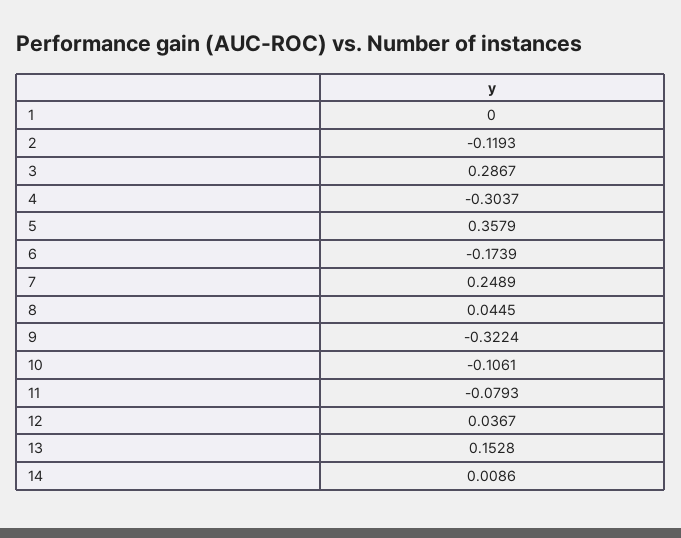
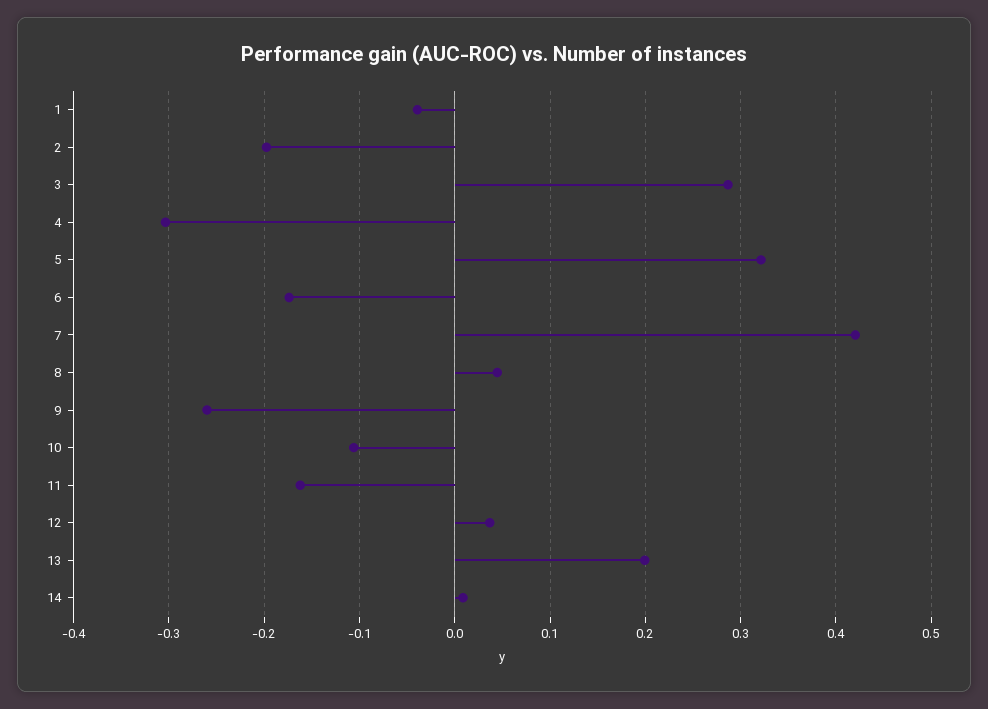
  {
-   "1": 0,
+   "1": -0.04,
-   "2": -0.1193,
+   "2": -0.2,
    "3": 0.2867,
    "4": -0.3037,
-   "5": 0.3579,
+   "5": 0.32,
    "6": -0.1739,
-   "7": 0.2489,
+   "7": 0.42,
    "8": 0.0445,
-   "9": -0.3224,
+   "9": -0.26,
    "10": -0.1061,
-   "11": -0.0793,
+   "11": -0.16,
    "12": 0.0367,
-   "13": 0.1528,
+   "13": 0.2,
    "14": 0.0086
  }

